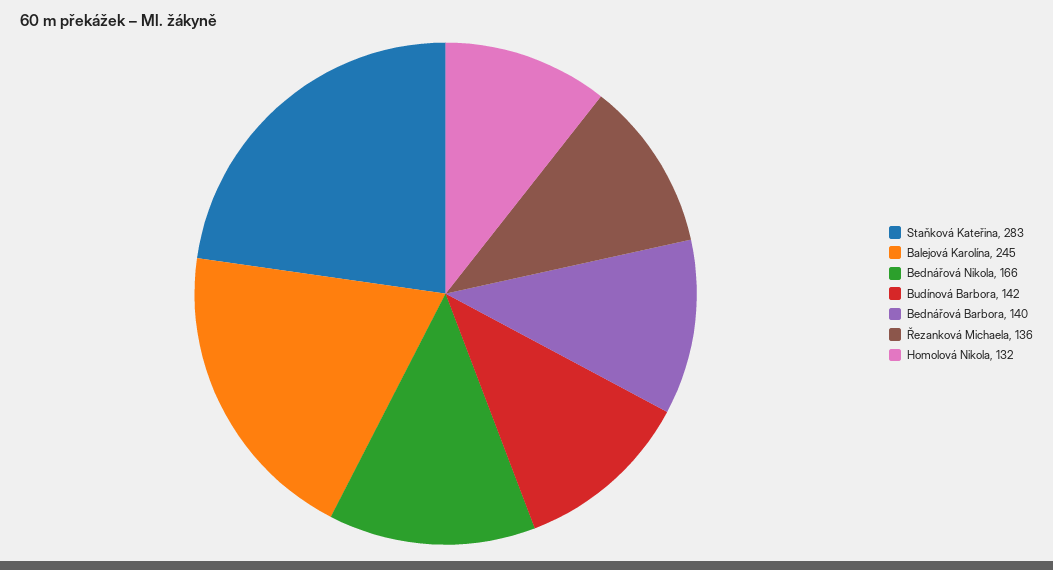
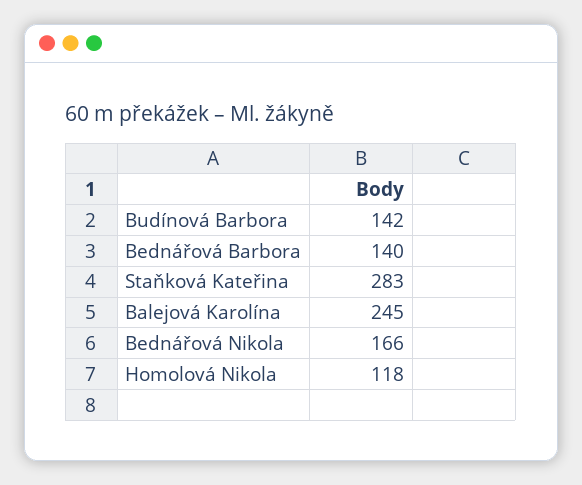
  {
    "Staňková Kateřina": 283,
    "Balejová Karolína": 245,
    "Bednářová Nikola": 166,
    "Budínová Barbora": 142,
    "Bednářová Barbora": 140,
-   "Řezanková Michaela": 136,
-   "Homolová Nikola": 132
+   "Homolová Nikola": 118
  }

